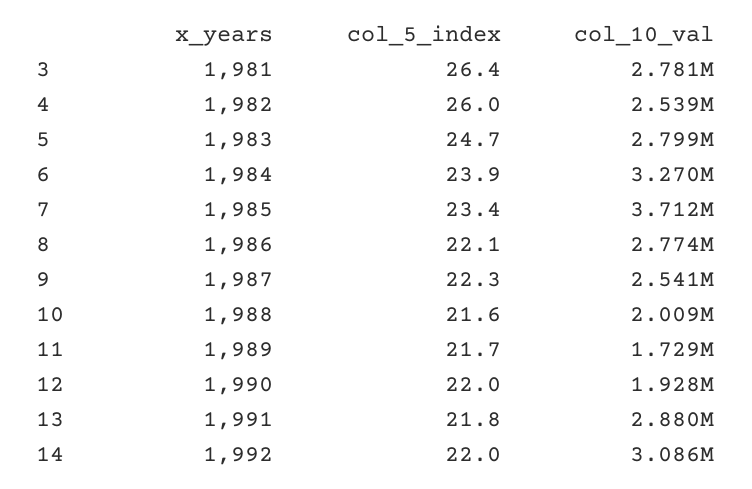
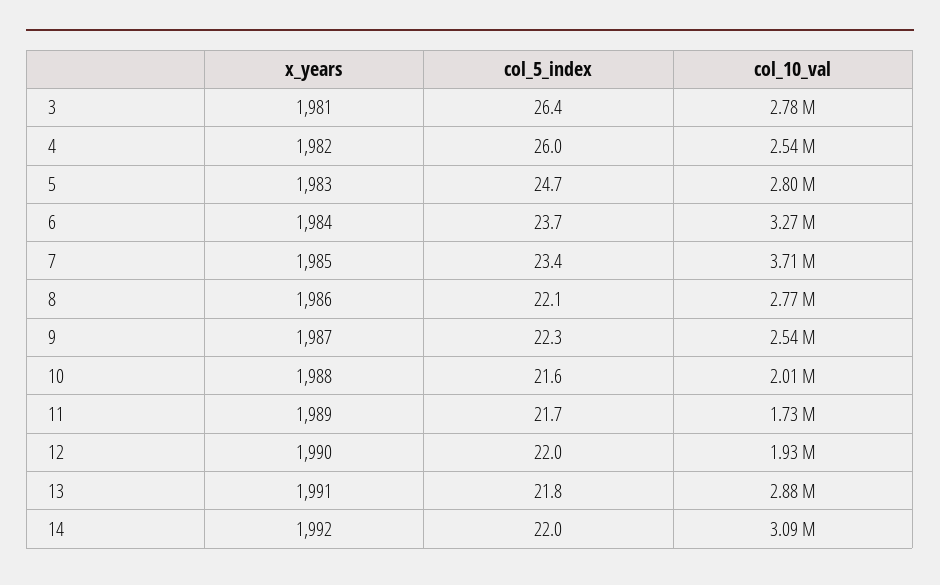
  {
    "x_years": {
      "3": 1981,
      "4": 1982,
      "5": 1983,
      "6": 1984,
      "7": 1985,
      "8": 1986,
      "9": 1987,
      "10": 1988,
      "11": 1989,
      "12": 1990,
      "13": 1991,
      "14": 1992
    },
    "col_5_index": {
      "3": 26.4,
      "4": 26,
      "5": 24.7,
-     "6": 23.9,
+     "6": 23.7,
      "7": 23.4,
      "8": 22.1,
      "9": 22.3,
      "10": 21.6,
      "11": 21.7,
      "12": 22,
      "13": 21.8,
      "14": 22
    },
    "col_10_val": {
      "3": 2781000,
      "4": 2539000,
      "5": 2799000,
      "6": 3270000,
      "7": 3712000,
      "8": 2774000,
      "9": 2541000,
      "10": 2009000,
      "11": 1729000,
      "12": 1928000,
      "13": 2880000,
      "14": 3086000
    }
  }

